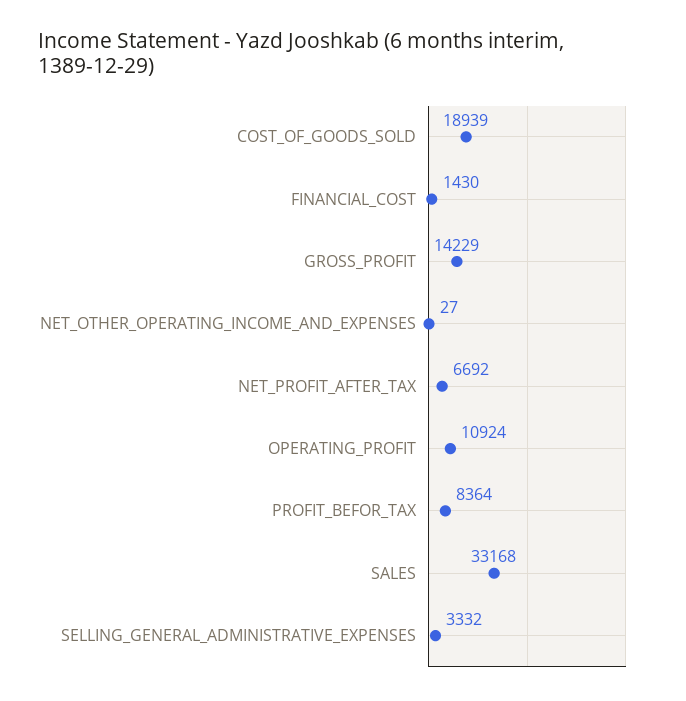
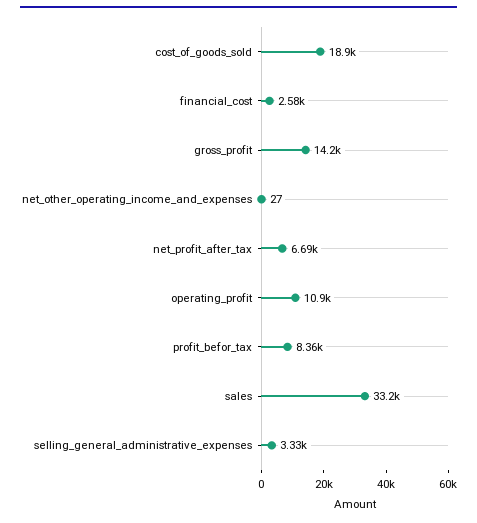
  {
    "COST_OF_GOODS_SOLD": 18939,
-   "FINANCIAL_COST": 1430,
+   "FINANCIAL_COST": 2580,
    "GROSS_PROFIT": 14229,
    "NET_OTHER_OPERATING_INCOME_AND_EXPENSES": 27,
    "NET_PROFIT_AFTER_TAX": 6692,
    "OPERATING_PROFIT": 10924,
    "PROFIT_BEFOR_TAX": 8364,
    "SALES": 33168,
    "SELLING_GENERAL_ADMINISTRATIVE_EXPENSES": 3332
  }

